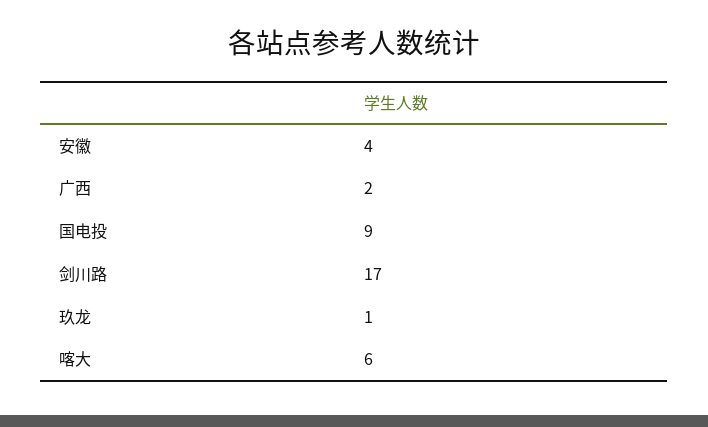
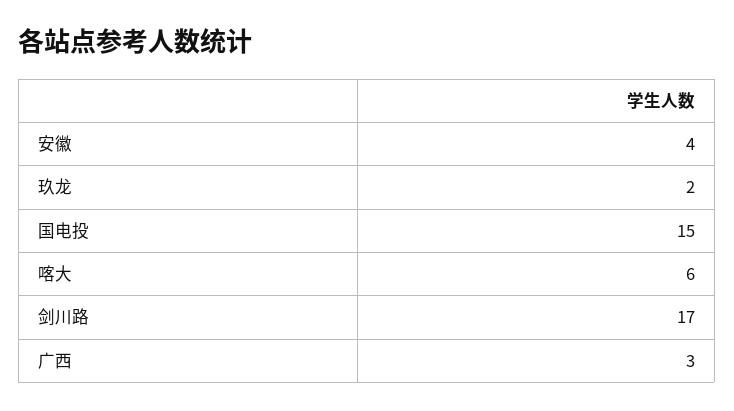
  {
    "安徽": 4,
-   "广西": 2,
+   "广西": 3,
-   "国电投": 9,
+   "国电投": 15,
    "剑川路": 17,
-   "玖龙": 1,
+   "玖龙": 2,
    "喀大": 6
  }

